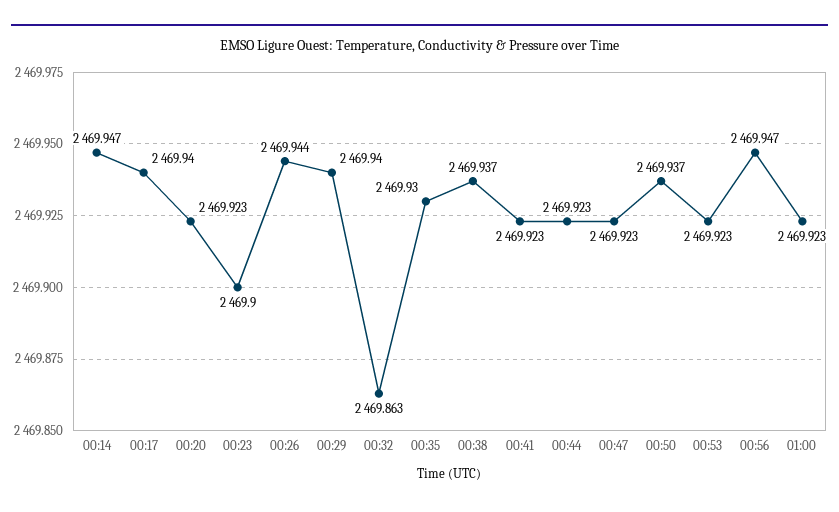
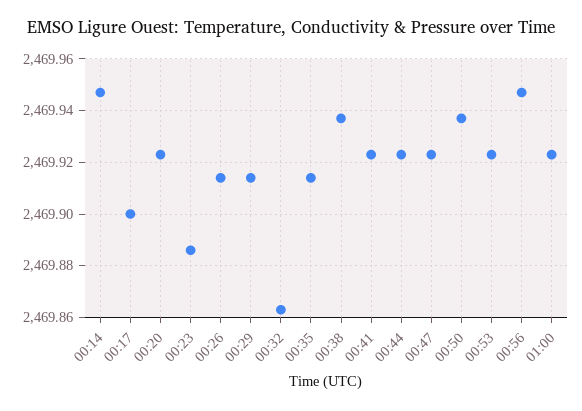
  {
    "00:14": 2469.947,
-   "00:17": 2469.94,
+   "00:17": 2469.9,
    "00:20": 2469.923,
-   "00:23": 2469.9,
+   "00:23": 2469.885,
-   "00:26": 2469.944,
+   "00:26": 2469.915,
-   "00:29": 2469.94,
+   "00:29": 2469.915,
    "00:32": 2469.863,
-   "00:35": 2469.93,
+   "00:35": 2469.915,
    "00:38": 2469.937,
    "00:41": 2469.923,
    "00:44": 2469.923,
    "00:47": 2469.923,
    "00:50": 2469.937,
    "00:53": 2469.923,
    "00:56": 2469.947,
    "01:00": 2469.923
  }

